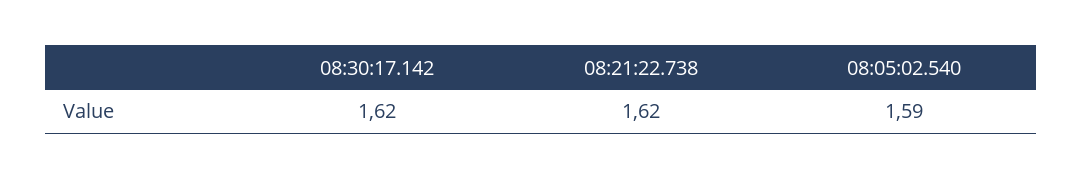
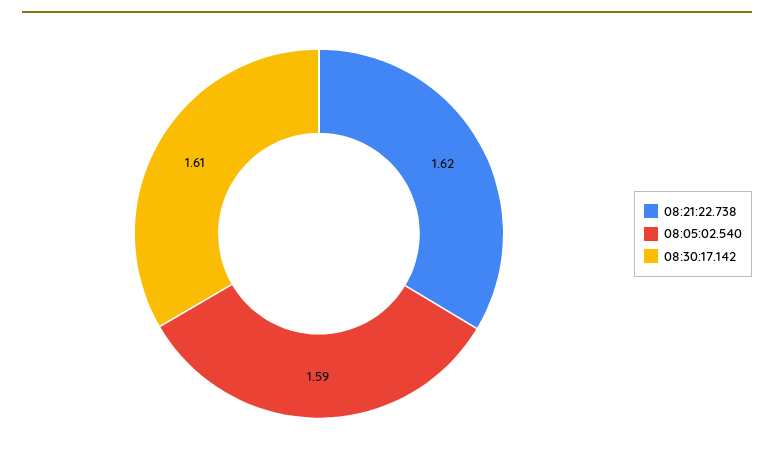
  {
-   "08:30:17.142": 1.62,
+   "08:30:17.142": 1.61,
    "08:21:22.738": 1.62,
    "08:05:02.540": 1.59
  }

